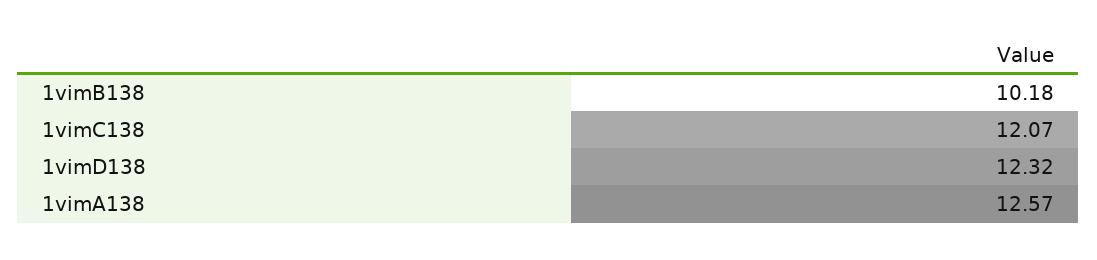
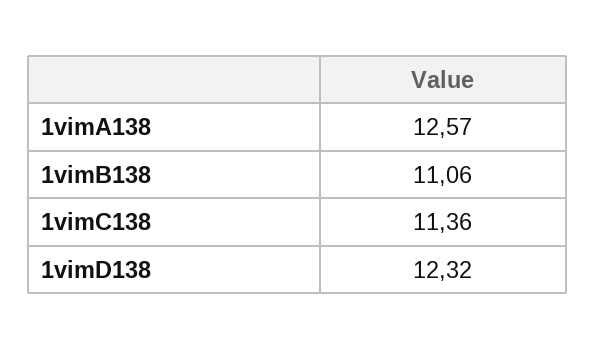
  {
-   "1vimB138": 10.18,
+   "1vimB138": 11.06,
-   "1vimC138": 12.07,
+   "1vimC138": 11.36,
    "1vimD138": 12.32,
    "1vimA138": 12.57
  }

